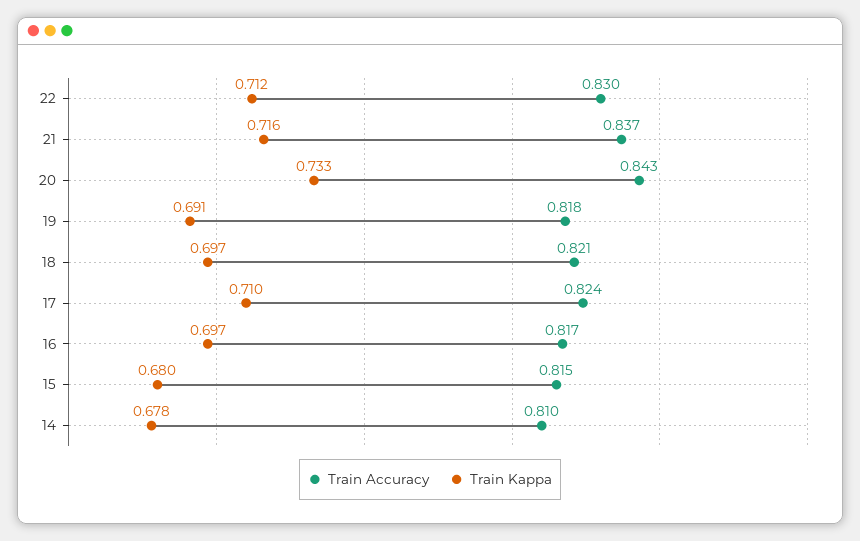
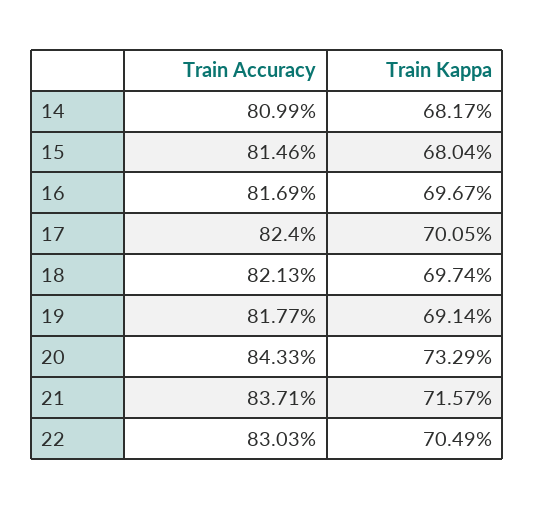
  {
    "Train Accuracy": {
      "22": 0.8303,
      "21": 0.8371,
      "20": 0.8433,
      "19": 0.8177,
      "18": 0.8213,
      "17": 0.824,
      "16": 0.8169,
      "15": 0.8146,
      "14": 0.8099
    },
    "Train Kappa": {
-     "22": 0.712,
+     "22": 0.7049,
      "21": 0.7157,
      "20": 0.7329,
      "19": 0.6914,
      "18": 0.6974,
-     "17": 0.71,
+     "17": 0.7005,
      "16": 0.6967,
      "15": 0.6804,
-     "14": 0.678
+     "14": 0.6817
    }
  }

